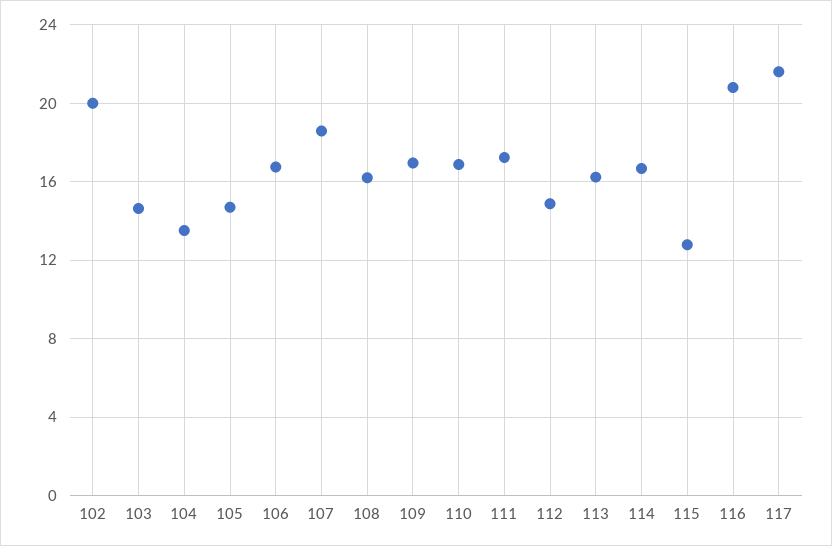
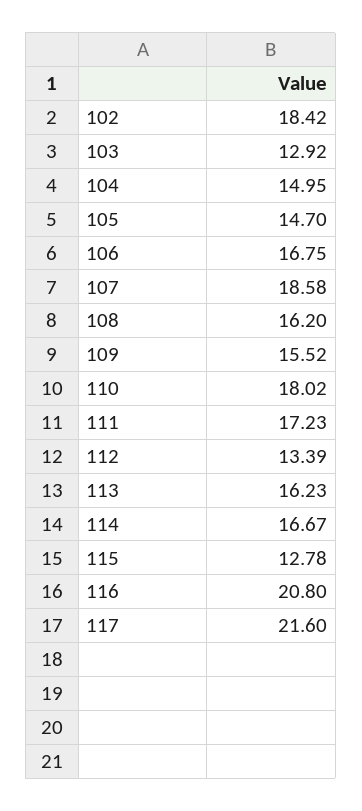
  {
-   "102": 20,
+   "102": 18.42,
-   "103": 14.5,
+   "103": 12.92,
-   "104": 13.5,
+   "104": 14.95,
    "105": 14.7,
    "106": 16.75,
    "107": 18.58,
    "108": 16.2,
-   "109": 17,
+   "109": 15.52,
-   "110": 17,
+   "110": 18.02,
    "111": 17.23,
-   "112": 15,
+   "112": 13.39,
    "113": 16.23,
    "114": 16.67,
    "115": 12.78,
    "116": 20.8,
    "117": 21.6
  }

